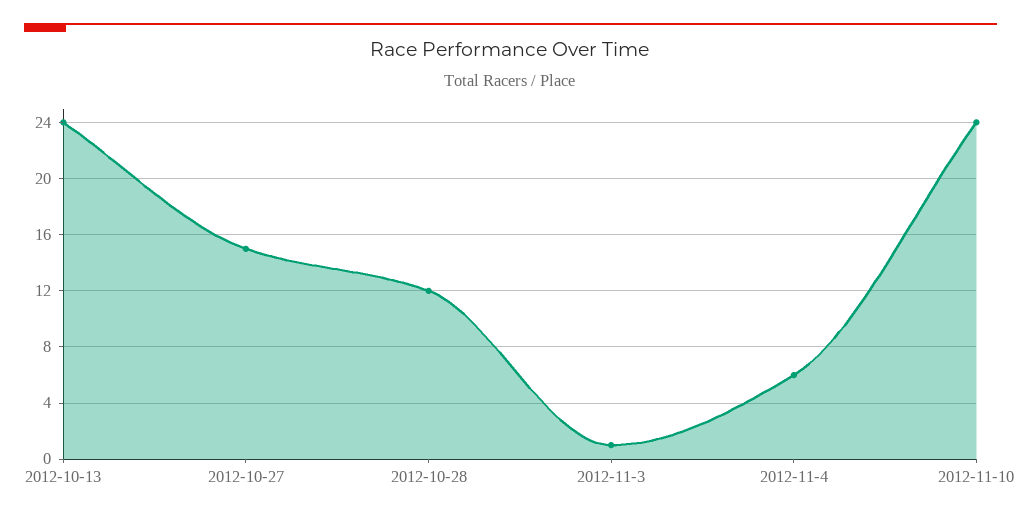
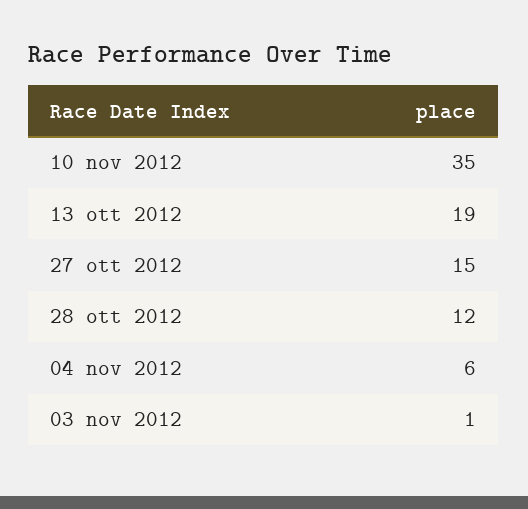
  {
-   "2012-10-13": 24,
+   "2012-10-13": 19,
    "2012-10-27": 15,
    "2012-10-28": 12,
    "2012-11-3": 1,
    "2012-11-4": 6,
-   "2012-11-10": 24
+   "2012-11-10": 35
  }

